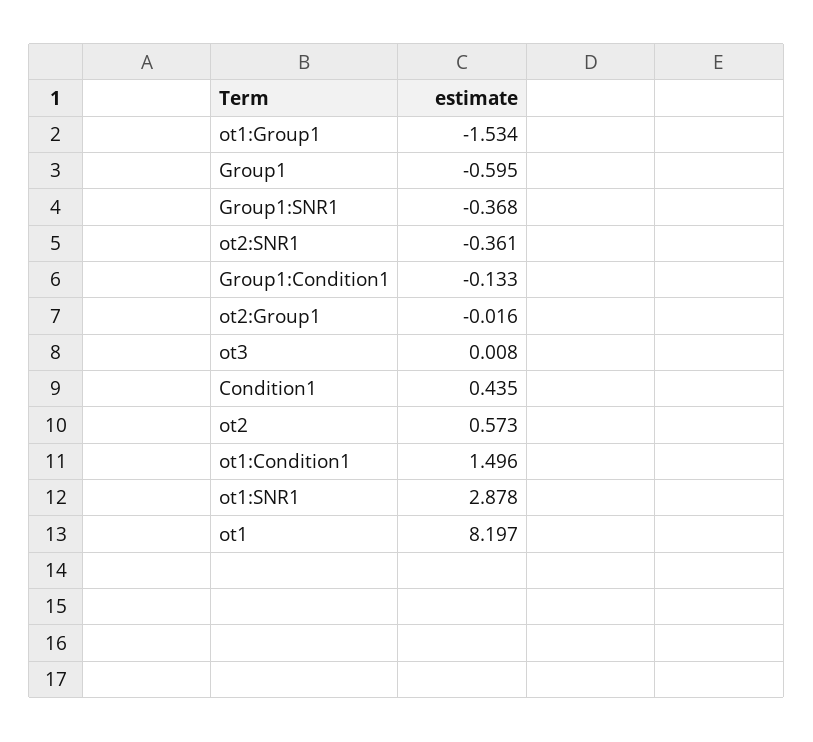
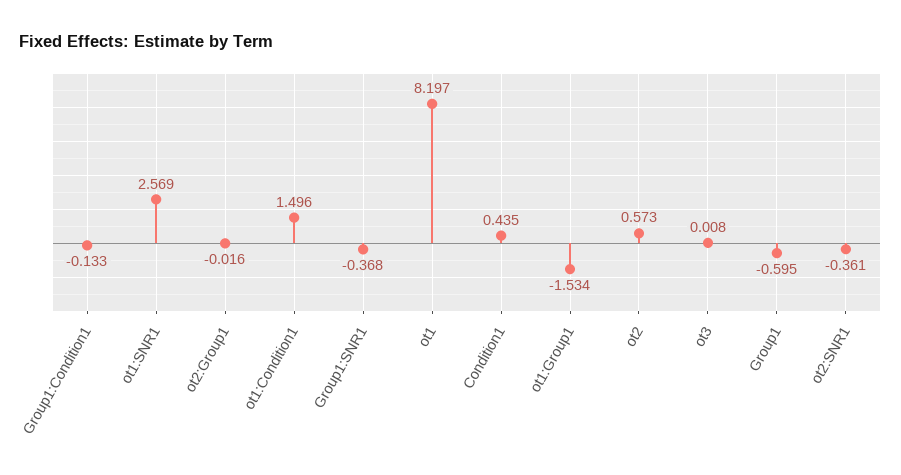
  {
    "ot1:Group1": -1.534,
    "Group1": -0.595,
    "Group1:SNR1": -0.368,
    "ot2:SNR1": -0.361,
    "Group1:Condition1": -0.133,
    "ot2:Group1": -0.016,
    "ot3": 0.008,
    "Condition1": 0.435,
    "ot2": 0.573,
    "ot1:Condition1": 1.496,
-   "ot1:SNR1": 2.878,
+   "ot1:SNR1": 2.569,
    "ot1": 8.197
  }

